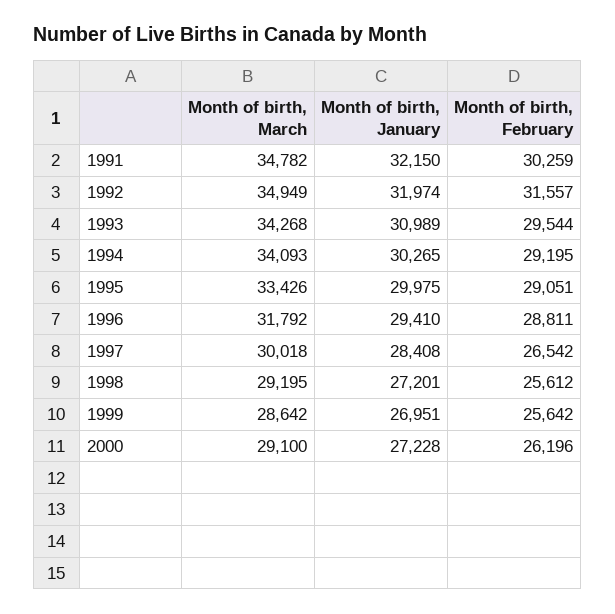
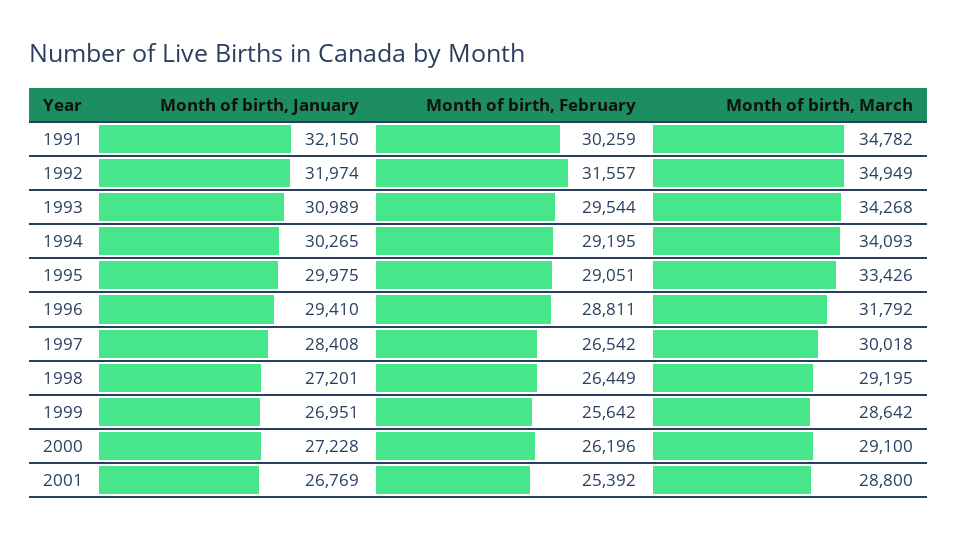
  {
    "Month of birth, March": {
      "1991": 34782,
      "1992": 34949,
      "1993": 34268,
      "1994": 34093,
      "1995": 33426,
      "1996": 31792,
      "1997": 30018,
      "1998": 29195,
      "1999": 28642,
-     "2000": 29100
+     "2000": 29100,
+     "2001": 28800
    },
    "Month of birth, January": {
      "1991": 32150,
      "1992": 31974,
      "1993": 30989,
      "1994": 30265,
      "1995": 29975,
      "1996": 29410,
      "1997": 28408,
      "1998": 27201,
      "1999": 26951,
-     "2000": 27228
+     "2000": 27228,
+     "2001": 26769
    },
    "Month of birth, February": {
      "1991": 30259,
      "1992": 31557,
      "1993": 29544,
      "1994": 29195,
      "1995": 29051,
      "1996": 28811,
      "1997": 26542,
-     "1998": 25612,
+     "1998": 26449,
      "1999": 25642,
-     "2000": 26196
+     "2000": 26196,
+     "2001": 25392
    }
  }

